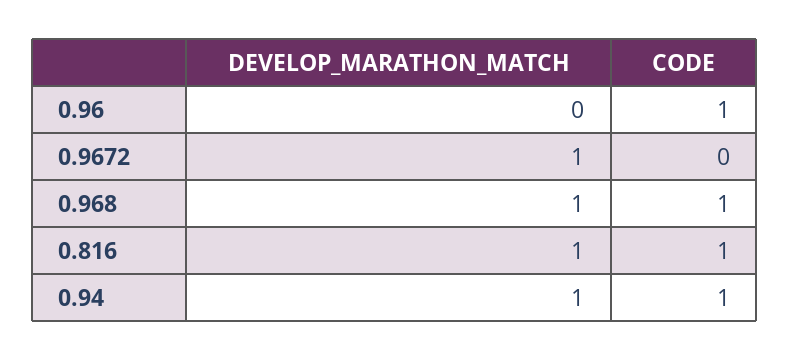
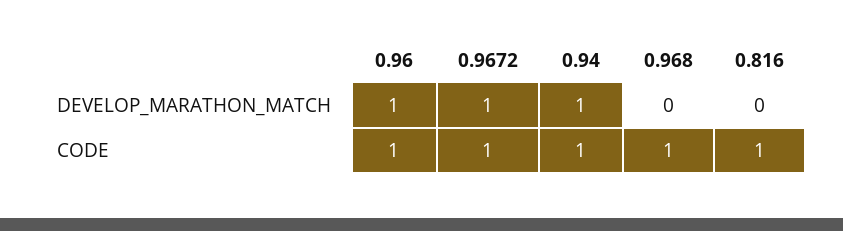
  {
    "DEVELOP_MARATHON_MATCH": {
-     "0.96": 0,
+     "0.96": 1,
      "0.9672": 1,
-     "0.968": 1,
+     "0.968": 0,
-     "0.816": 1,
+     "0.816": 0,
      "0.94": 1
    },
    "CODE": {
      "0.96": 1,
-     "0.9672": 0,
+     "0.9672": 1,
      "0.968": 1,
      "0.816": 1,
      "0.94": 1
    }
  }

